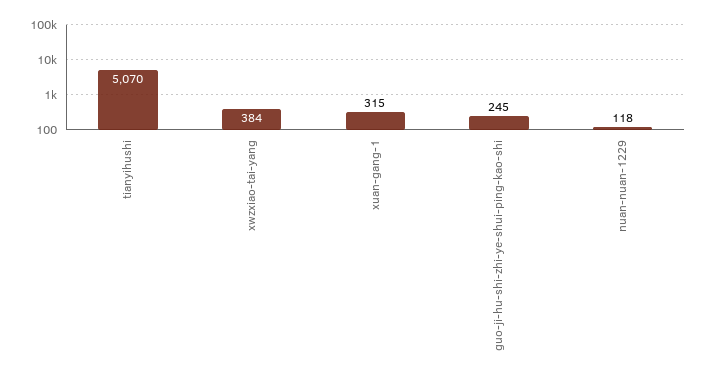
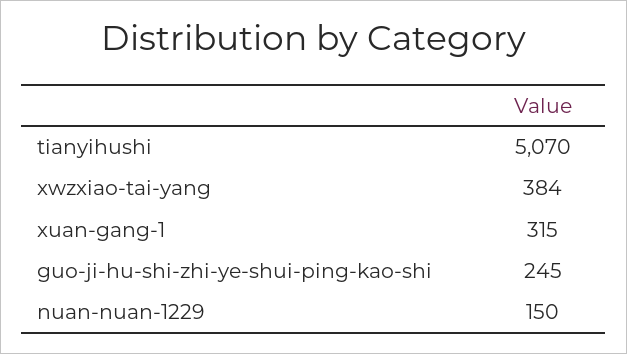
  {
    "tianyihushi": 5070,
    "xwzxiao-tai-yang": 384,
    "xuan-gang-1": 315,
    "guo-ji-hu-shi-zhi-ye-shui-ping-kao-shi": 245,
-   "nuan-nuan-1229": 118
+   "nuan-nuan-1229": 150
  }

